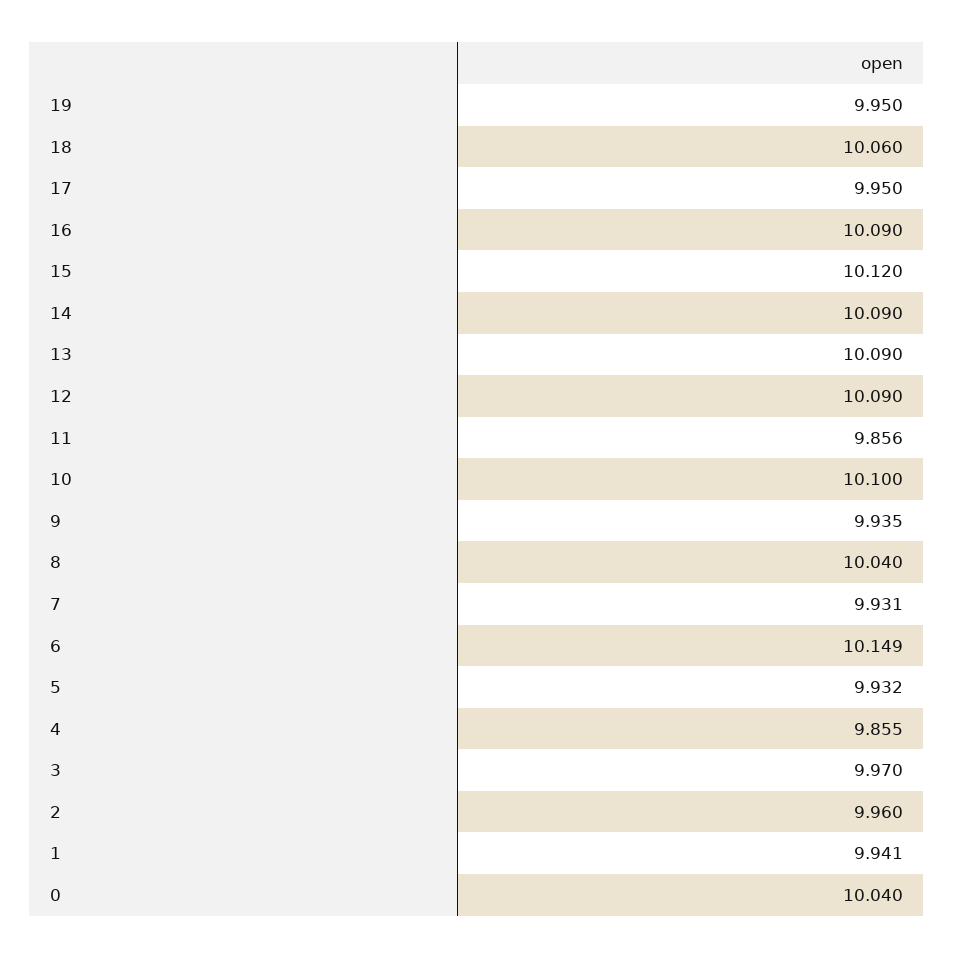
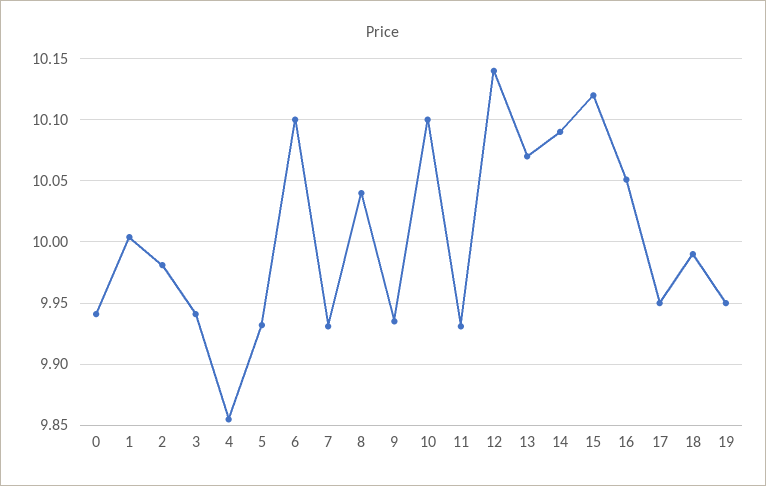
  {
    "19": 9.95,
-   "18": 10.06,
+   "18": 9.99,
    "17": 9.95,
-   "16": 10.09,
+   "16": 10.05,
    "15": 10.12,
    "14": 10.09,
-   "13": 10.09,
+   "13": 10.07,
-   "12": 10.09,
+   "12": 10.14,
-   "11": 9.856,
+   "11": 9.93,
    "10": 10.1,
    "9": 9.935,
    "8": 10.04,
    "7": 9.931,
-   "6": 10.149,
+   "6": 10.1,
    "5": 9.932,
    "4": 9.855,
-   "3": 9.97,
+   "3": 9.94,
-   "2": 9.96,
+   "2": 9.98,
-   "1": 9.941,
+   "1": 10.005,
-   "0": 10.04
+   "0": 9.94
  }

